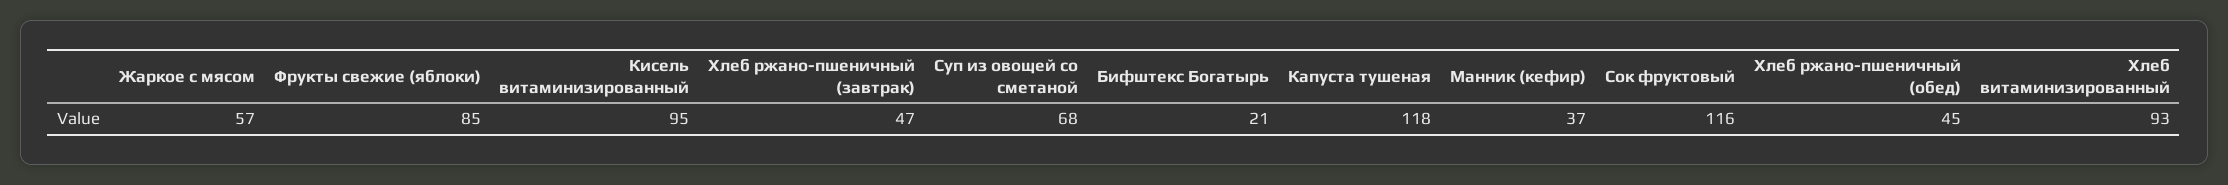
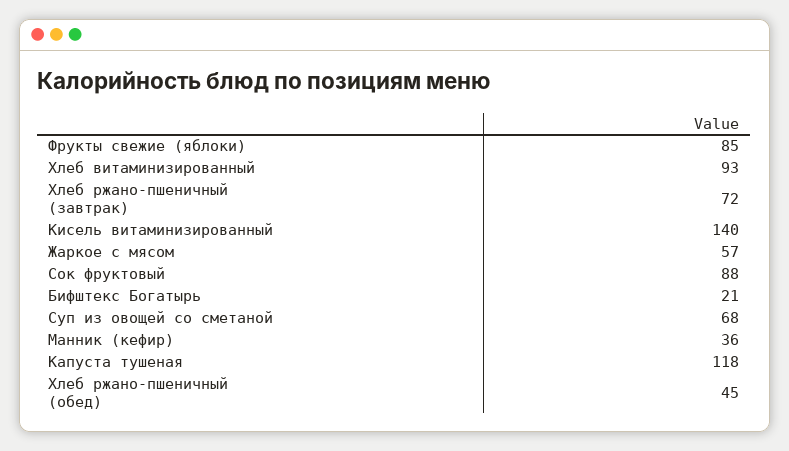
  {
    "Жаркое с мясом": 57,
    "Фрукты свежие (яблоки)": 85,
-   "Кисель витаминизированный": 95,
+   "Кисель витаминизированный": 140,
-   "Хлеб ржано-пшеничный (завтрак)": 47,
+   "Хлеб ржано-пшеничный (завтрак)": 72,
    "Суп из овощей со сметаной": 68,
    "Бифштекс Богатырь": 21,
    "Капуста тушеная": 118,
-   "Манник (кефир)": 37,
+   "Манник (кефир)": 36,
-   "Сок фруктовый": 116,
+   "Сок фруктовый": 88,
    "Хлеб ржано-пшеничный (обед)": 45,
    "Хлеб витаминизированный": 93
  }

